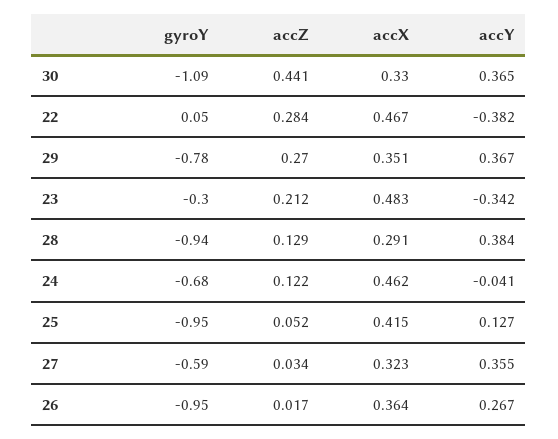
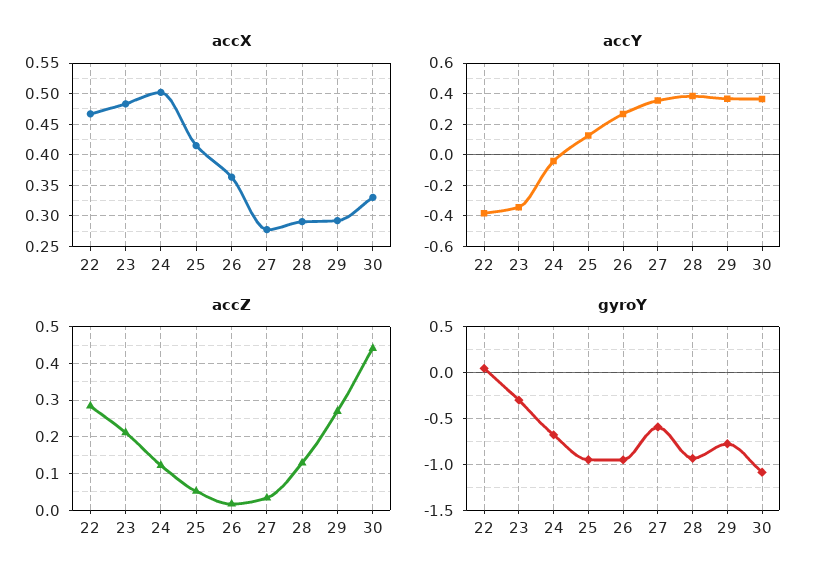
  {
    "gyroY": {
      "30": -1.09,
      "22": 0.05,
      "29": -0.78,
      "23": -0.3,
      "28": -0.94,
      "24": -0.68,
      "25": -0.95,
      "27": -0.59,
      "26": -0.95
    },
    "accZ": {
      "30": 0.441,
      "22": 0.284,
      "29": 0.27,
      "23": 0.212,
      "28": 0.129,
      "24": 0.122,
      "25": 0.052,
      "27": 0.034,
      "26": 0.017
    },
    "accX": {
      "30": 0.33,
      "22": 0.467,
-     "29": 0.351,
+     "29": 0.29,
      "23": 0.483,
      "28": 0.291,
-     "24": 0.462,
+     "24": 0.5,
      "25": 0.415,
-     "27": 0.323,
+     "27": 0.28,
      "26": 0.364
    },
    "accY": {
      "30": 0.365,
      "22": -0.382,
      "29": 0.367,
      "23": -0.342,
      "28": 0.384,
      "24": -0.041,
      "25": 0.127,
      "27": 0.355,
      "26": 0.267
    }
  }

